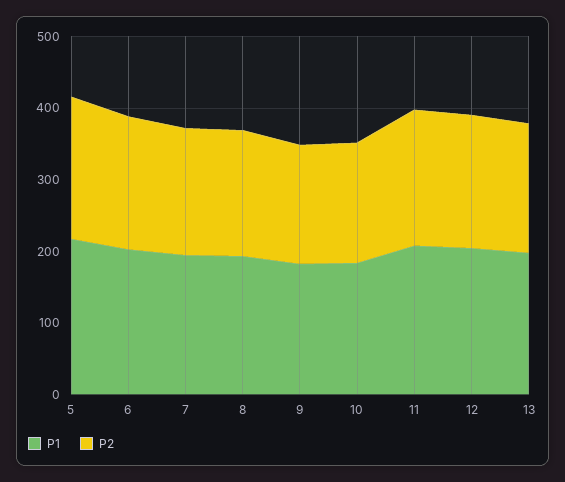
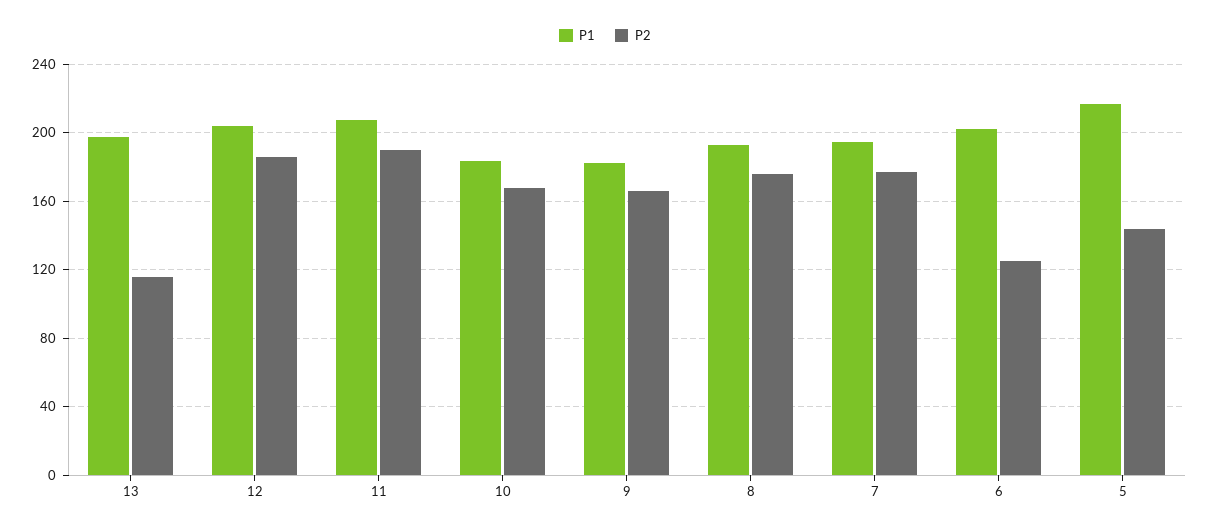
  {
    "P1": {
      "5": 215,
      "6": 205,
      "7": 195,
      "8": 195,
      "9": 180,
      "10": 185,
      "11": 210,
      "12": 205,
      "13": 200
    },
    "P2": {
-     "5": 200,
+     "5": 145,
-     "6": 180,
+     "6": 125,
      "7": 175,
      "8": 175,
      "9": 165,
      "10": 170,
      "11": 190,
      "12": 185,
-     "13": 180
+     "13": 115
    }
  }

